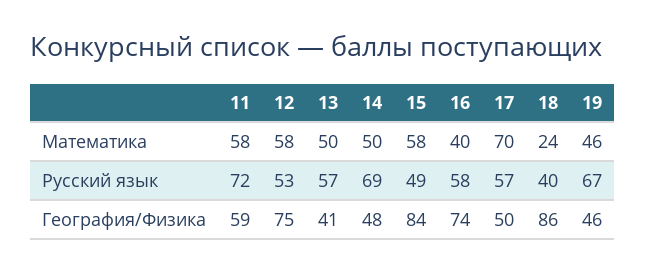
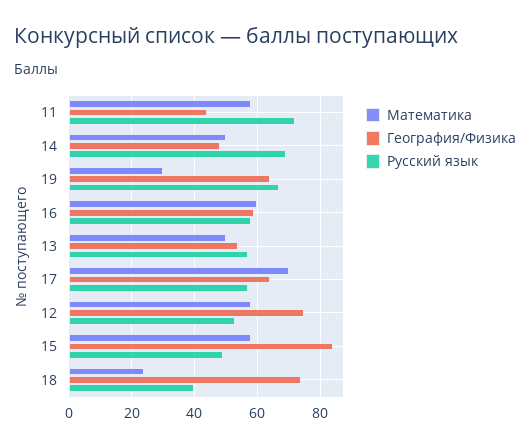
  {
    "Математика": {
      "11": 58,
      "12": 58,
      "13": 50,
      "14": 50,
      "15": 58,
-     "16": 40,
+     "16": 60,
      "17": 70,
      "18": 24,
-     "19": 46
+     "19": 30
    },
    "Русский язык": {
      "11": 72,
      "12": 53,
      "13": 57,
      "14": 69,
      "15": 49,
      "16": 58,
      "17": 57,
      "18": 40,
      "19": 67
    },
    "География/Физика": {
-     "11": 59,
+     "11": 45,
      "12": 75,
-     "13": 41,
+     "13": 55,
      "14": 48,
      "15": 84,
-     "16": 74,
+     "16": 60,
-     "17": 50,
+     "17": 65,
-     "18": 86,
+     "18": 75,
-     "19": 46
+     "19": 65
    }
  }

